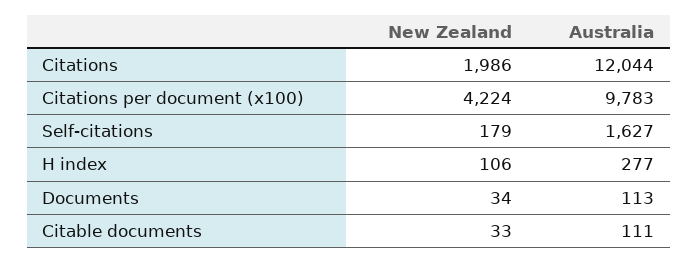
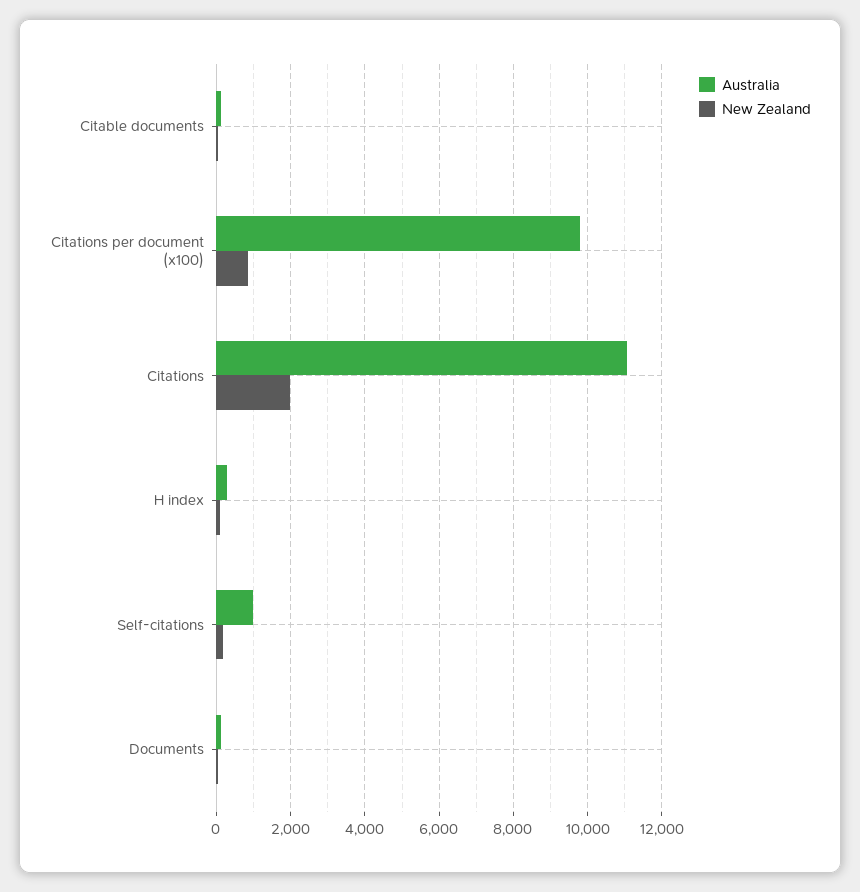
  {
    "New Zealand": {
      "Citations": 1986,
-     "Citations per document (x100)": 4224,
+     "Citations per document (x100)": 800,
      "Self-citations": 179,
      "H index": 106,
      "Documents": 34,
      "Citable documents": 33
    },
    "Australia": {
-     "Citations": 12044,
+     "Citations": 11000,
      "Citations per document (x100)": 9783,
-     "Self-citations": 1627,
+     "Self-citations": 1000,
      "H index": 277,
      "Documents": 113,
      "Citable documents": 111
    }
  }

